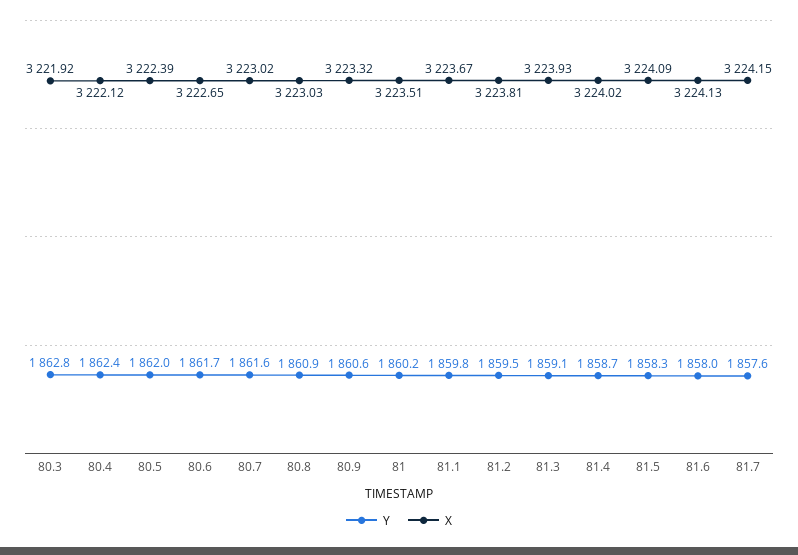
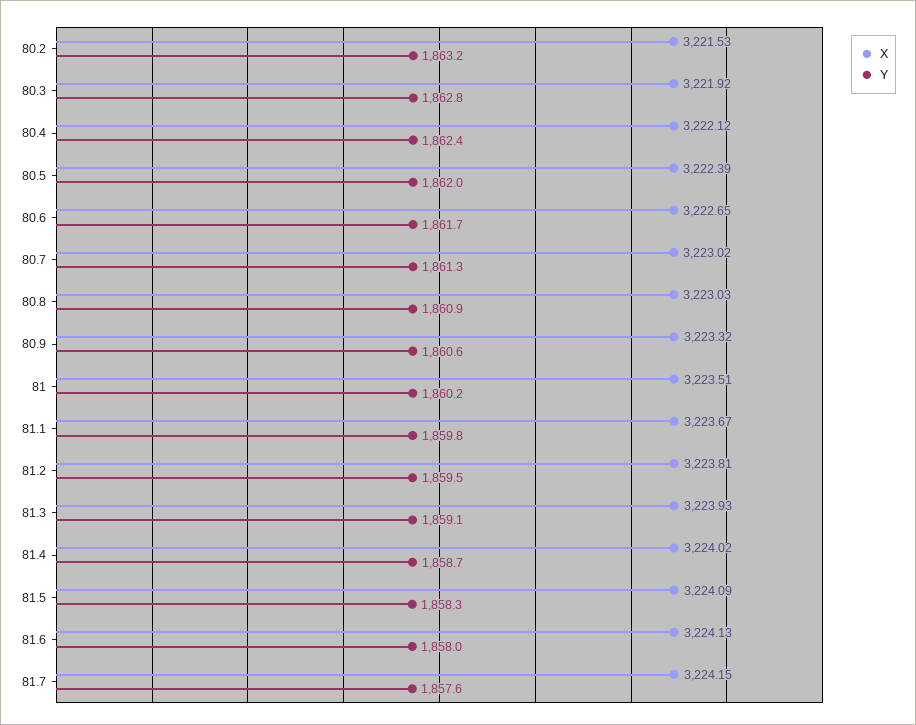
  {
    "Y": {
      "80.3": 1862.8,
      "80.4": 1862.4,
      "80.5": 1862,
      "80.6": 1861.7,
-     "80.7": 1861.6,
+     "80.7": 1861.3,
      "80.8": 1860.9,
      "80.9": 1860.6,
      "81": 1860.2,
      "81.1": 1859.8,
      "81.2": 1859.5,
      "81.3": 1859.1,
      "81.4": 1858.7,
      "81.5": 1858.3,
      "81.6": 1858,
-     "81.7": 1857.6
+     "81.7": 1857.6,
+     "80.2": 1863.2
    },
    "X": {
      "80.3": 3221.92,
      "80.4": 3222.12,
      "80.5": 3222.39,
      "80.6": 3222.65,
      "80.7": 3223.02,
      "80.8": 3223.03,
      "80.9": 3223.32,
      "81": 3223.51,
      "81.1": 3223.67,
      "81.2": 3223.81,
      "81.3": 3223.93,
      "81.4": 3224.02,
      "81.5": 3224.09,
      "81.6": 3224.13,
-     "81.7": 3224.15
+     "81.7": 3224.15,
+     "80.2": 3221.53
    }
  }

